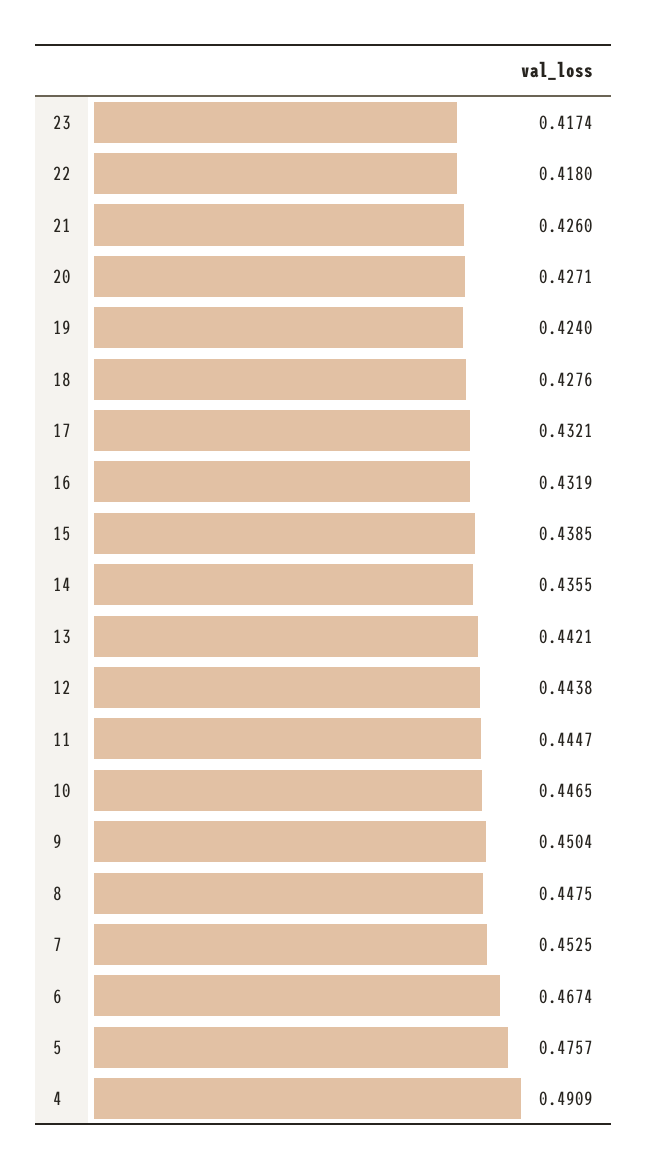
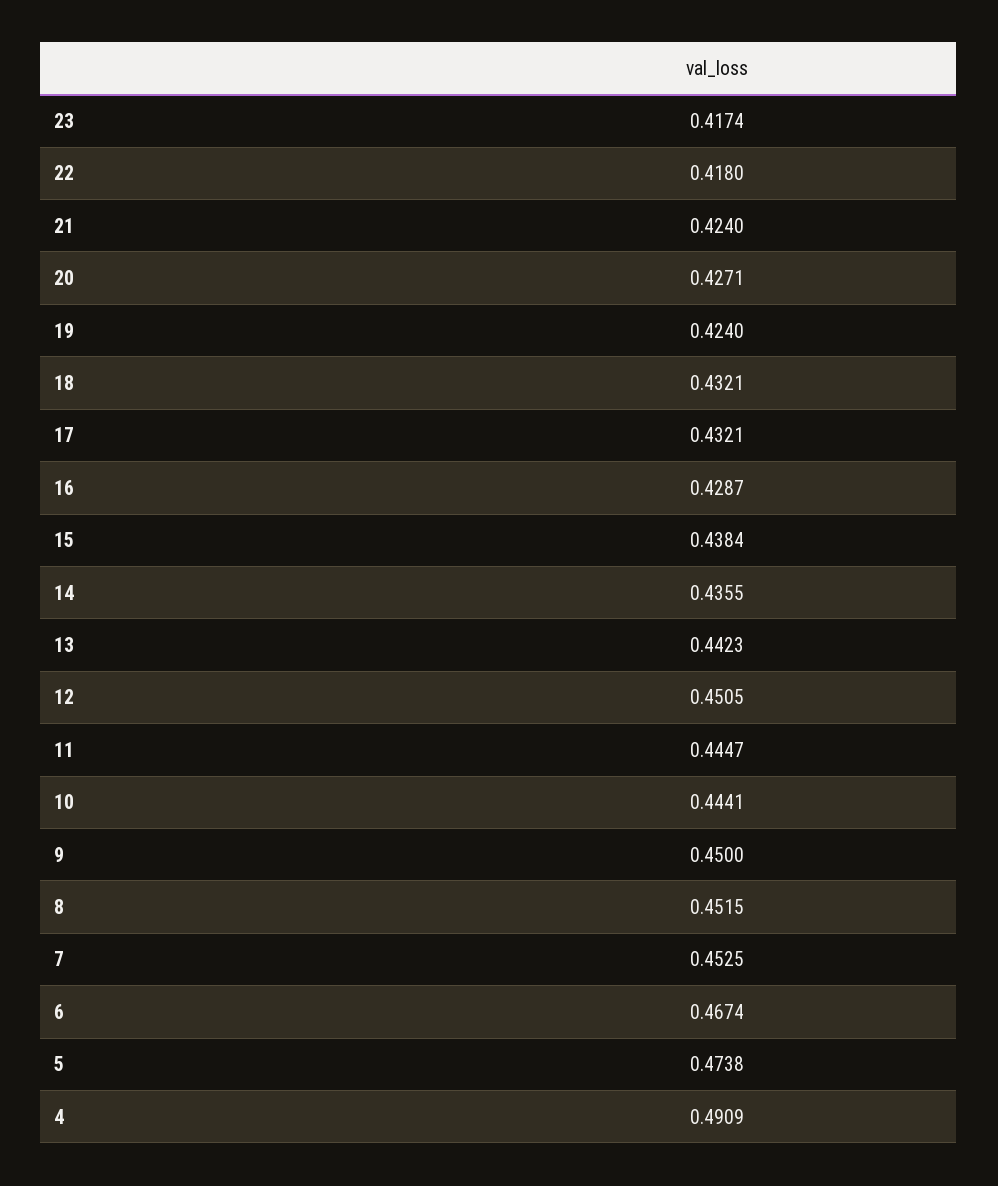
  {
    "23": 0.4174,
    "22": 0.418,
-   "21": 0.426,
+   "21": 0.424,
    "20": 0.4271,
    "19": 0.424,
-   "18": 0.4276,
+   "18": 0.4321,
    "17": 0.4321,
-   "16": 0.4319,
+   "16": 0.4287,
-   "15": 0.4385,
+   "15": 0.4384,
    "14": 0.4355,
-   "13": 0.4421,
+   "13": 0.4423,
-   "12": 0.4438,
+   "12": 0.4505,
    "11": 0.4447,
-   "10": 0.4465,
+   "10": 0.4441,
-   "9": 0.4504,
+   "9": 0.45,
-   "8": 0.4475,
+   "8": 0.4515,
    "7": 0.4525,
    "6": 0.4674,
-   "5": 0.4757,
+   "5": 0.4738,
    "4": 0.4909
  }

